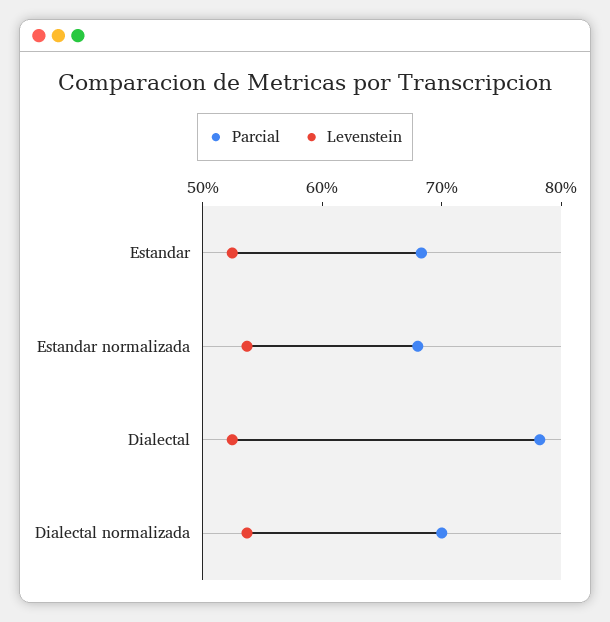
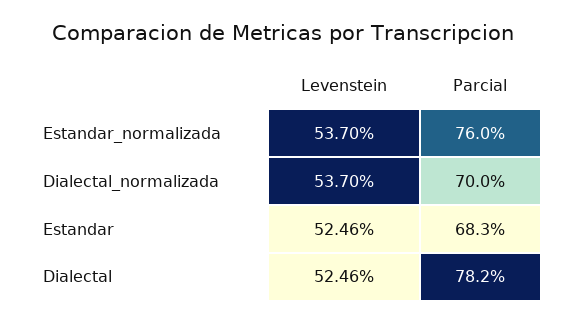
  {
    "Parcial": {
      "Estandar": 68.3,
-     "Estandar normalizada": 68,
+     "Estandar normalizada": 76,
      "Dialectal": 78.2,
      "Dialectal normalizada": 70
    },
    "Levenstein": {
      "Estandar": 52.46,
      "Estandar normalizada": 53.7,
      "Dialectal": 52.46,
      "Dialectal normalizada": 53.7
    }
  }

